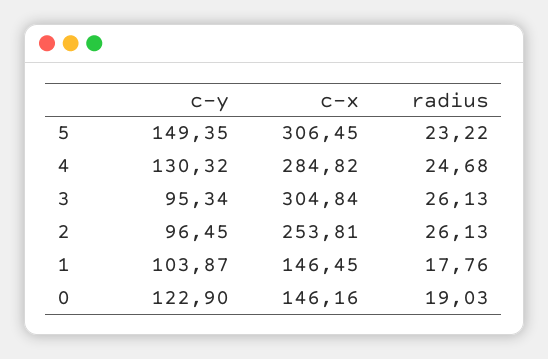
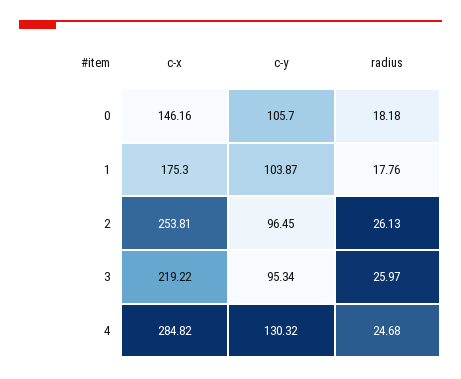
  {
    "c-y": {
-     "5": 149.35,
      "4": 130.32,
      "3": 95.34,
      "2": 96.45,
      "1": 103.87,
-     "0": 122.9
+     "0": 105.7
    },
    "c-x": {
-     "5": 306.45,
      "4": 284.82,
-     "3": 304.84,
+     "3": 219.22,
      "2": 253.81,
-     "1": 146.45,
+     "1": 175.3,
      "0": 146.16
    },
    "radius": {
-     "5": 23.22,
      "4": 24.68,
-     "3": 26.13,
+     "3": 25.97,
      "2": 26.13,
      "1": 17.76,
-     "0": 19.03
+     "0": 18.18
    }
  }

